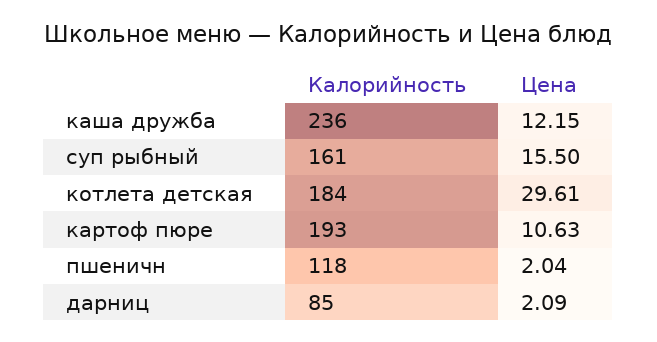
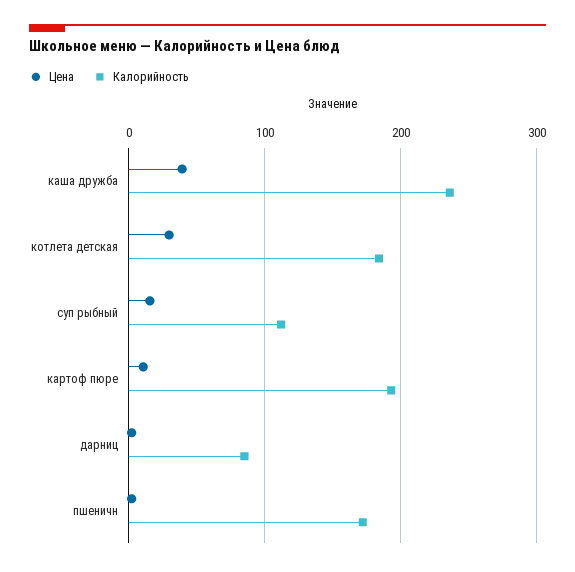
  {
    "Калорийность": {
      "каша дружба": 236,
-     "суп рыбный": 161,
+     "суп рыбный": 110,
      "котлета детская": 184,
      "картоф пюре": 193,
-     "пшеничн": 118,
+     "пшеничн": 170,
      "дарниц": 85
    },
    "Цена": {
-     "каша дружба": 12.15,
+     "каша дружба": 40,
      "суп рыбный": 15.5,
      "котлета детская": 29.61,
      "картоф пюре": 10.63,
      "пшеничн": 2.04,
      "дарниц": 2.09
    }
  }

